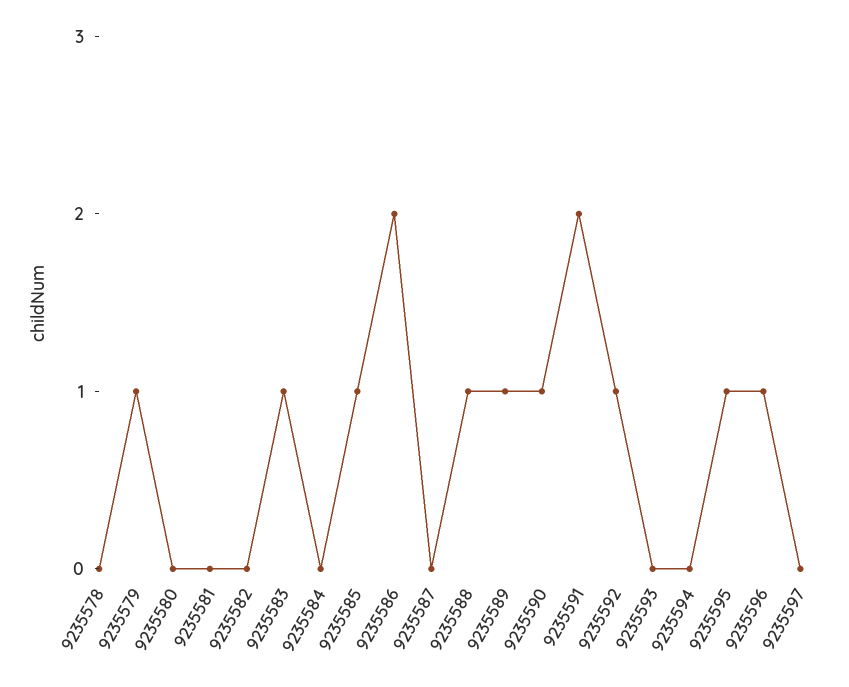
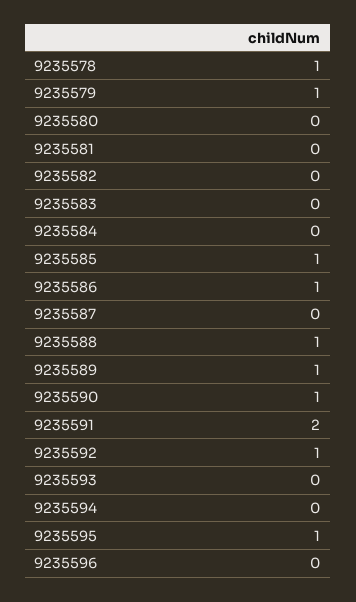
  {
-   "9235578": 0,
+   "9235578": 1,
    "9235579": 1,
    "9235580": 0,
    "9235581": 0,
    "9235582": 0,
-   "9235583": 1,
+   "9235583": 0,
    "9235584": 0,
    "9235585": 1,
-   "9235586": 2,
+   "9235586": 1,
    "9235587": 0,
    "9235588": 1,
    "9235589": 1,
    "9235590": 1,
    "9235591": 2,
    "9235592": 1,
    "9235593": 0,
    "9235594": 0,
    "9235595": 1,
-   "9235596": 1,
+   "9235596": 0
-   "9235597": 0
  }

